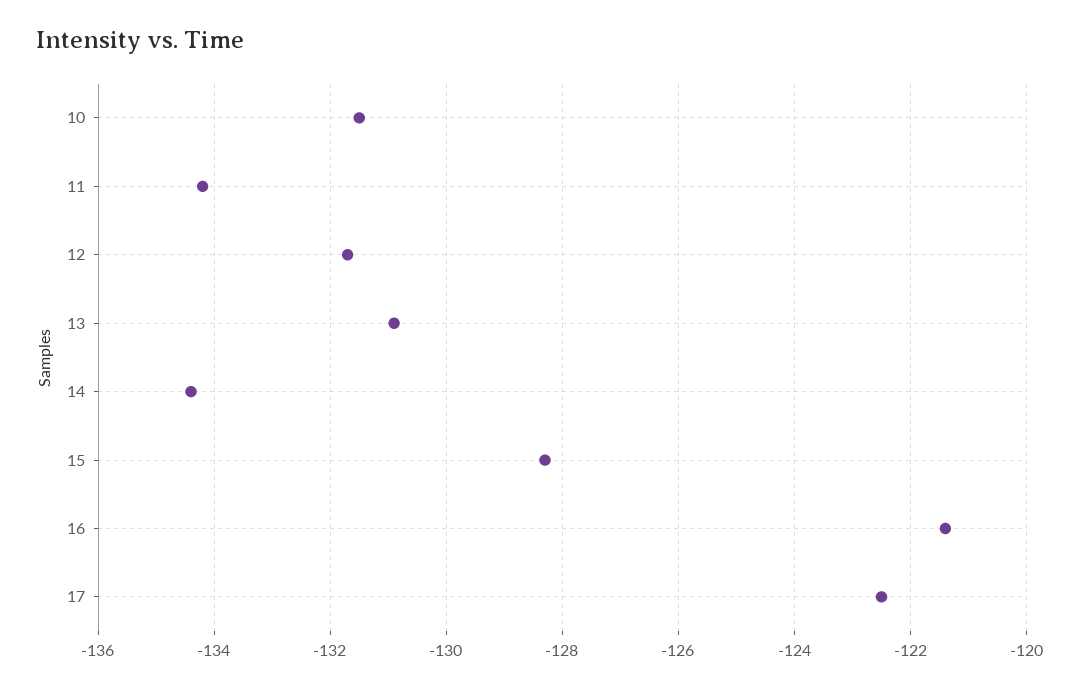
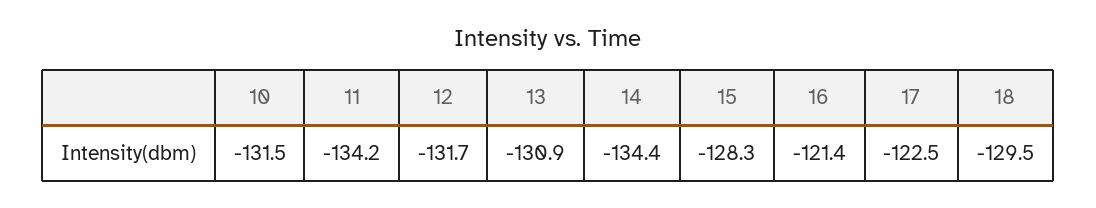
  {
    "10": -131.5,
    "11": -134.2,
    "12": -131.7,
    "13": -130.9,
    "14": -134.4,
    "15": -128.3,
    "16": -121.4,
-   "17": -122.5
+   "17": -122.5,
+   "18": -129.5
  }

